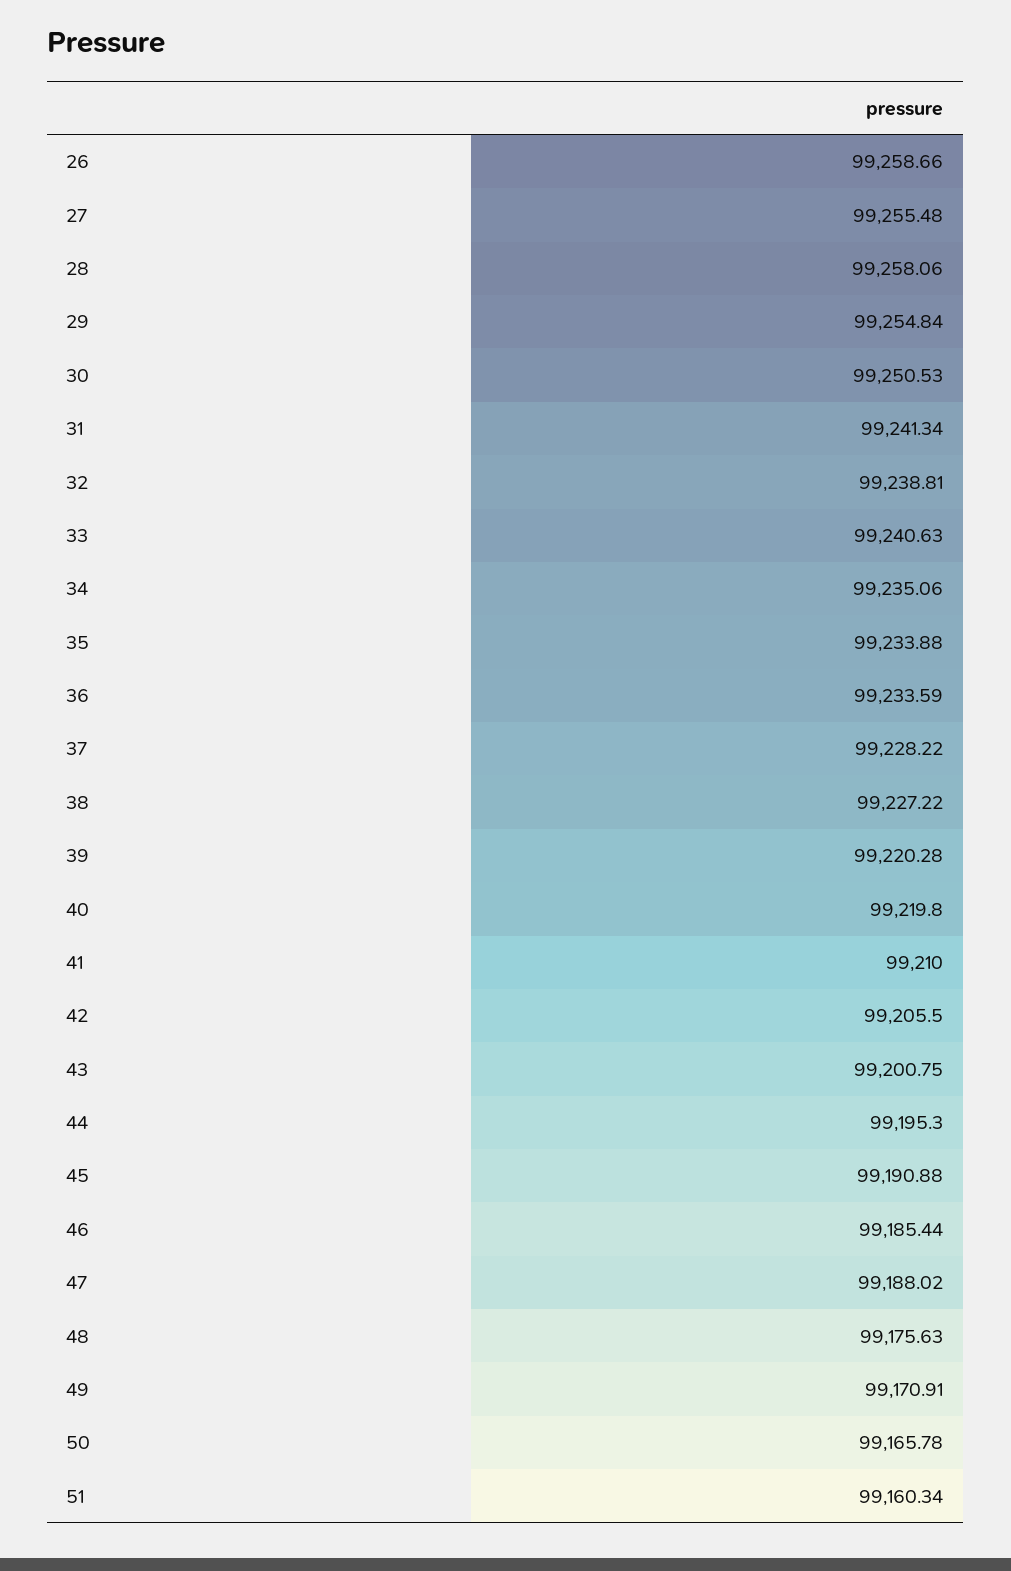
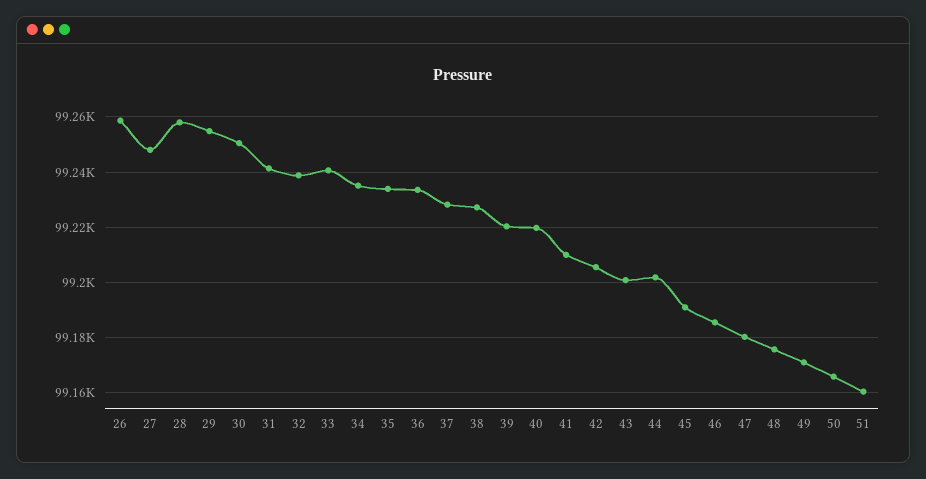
  {
    "26": 99258.66,
-   "27": 99255.48,
+   "27": 99247.5,
    "28": 99258.06,
    "29": 99254.84,
    "30": 99250.53,
    "31": 99241.34,
    "32": 99238.81,
    "33": 99240.63,
    "34": 99235.06,
    "35": 99233.88,
    "36": 99233.59,
    "37": 99228.22,
    "38": 99227.22,
    "39": 99220.28,
    "40": 99219.8,
    "41": 99210,
    "42": 99205.5,
    "43": 99200.75,
-   "44": 99195.3,
+   "44": 99202.5,
    "45": 99190.88,
    "46": 99185.44,
-   "47": 99188.02,
+   "47": 99180,
    "48": 99175.63,
    "49": 99170.91,
    "50": 99165.78,
    "51": 99160.34
  }

